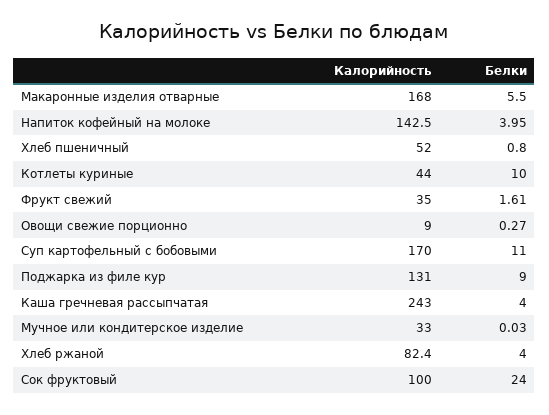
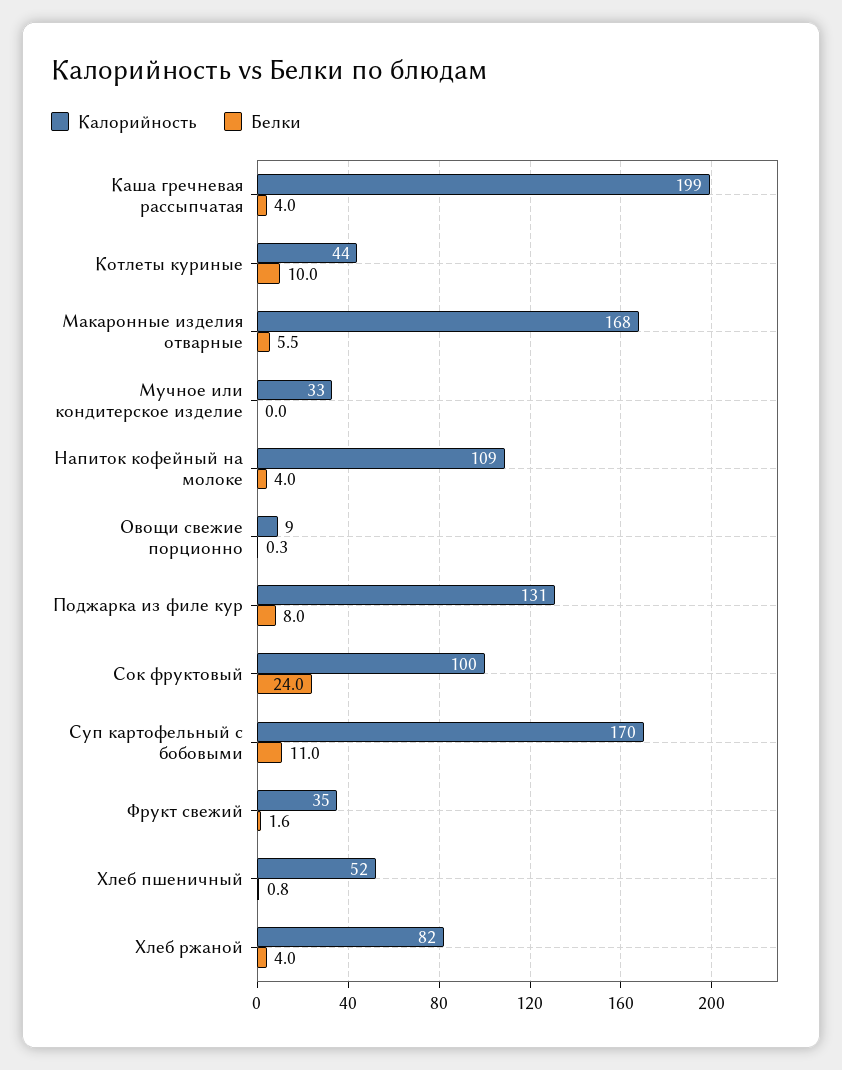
  {
    "Калорийность": {
      "Макаронные изделия отварные": 168,
-     "Напиток кофейный на молоке": 142.5,
+     "Напиток кофейный на молоке": 109,
      "Хлеб пшеничный": 52,
      "Котлеты куриные": 44,
      "Фрукт свежий": 35,
      "Овощи свежие порционно": 9,
      "Суп картофельный с бобовыми": 170,
      "Поджарка из филе кур": 131,
-     "Каша гречневая рассыпчатая": 243,
+     "Каша гречневая рассыпчатая": 199,
      "Мучное или кондитерское изделие": 33,
      "Хлеб ржаной": 82.4,
      "Сок фруктовый": 100
    },
    "Белки": {
      "Макаронные изделия отварные": 5.5,
      "Напиток кофейный на молоке": 3.95,
      "Хлеб пшеничный": 0.8,
      "Котлеты куриные": 10,
      "Фрукт свежий": 1.61,
      "Овощи свежие порционно": 0.27,
      "Суп картофельный с бобовыми": 11,
-     "Поджарка из филе кур": 9,
+     "Поджарка из филе кур": 8,
      "Каша гречневая рассыпчатая": 4,
      "Мучное или кондитерское изделие": 0.03,
      "Хлеб ржаной": 4,
      "Сок фруктовый": 24
    }
  }

